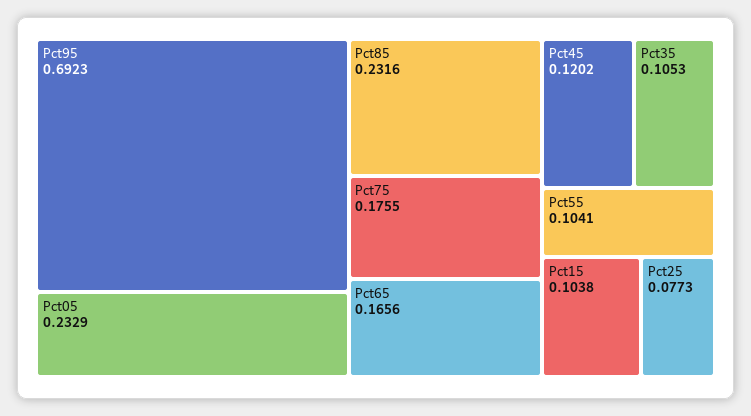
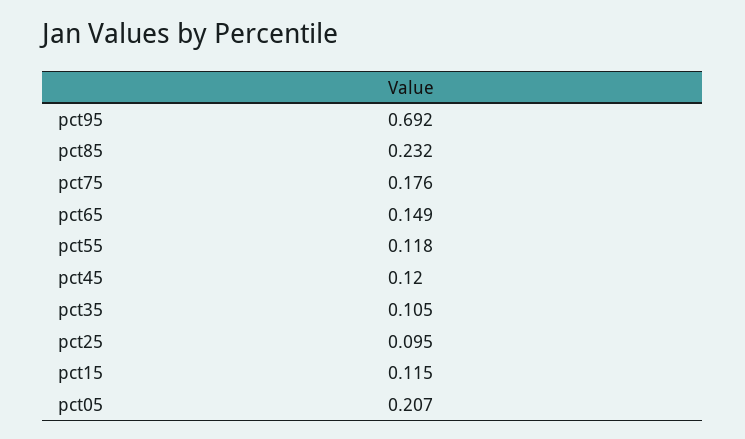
  {
    "Pct95": 0.6923,
-   "Pct05": 0.2329,
+   "Pct05": 0.207,
    "Pct85": 0.2316,
    "Pct75": 0.1755,
-   "Pct65": 0.1656,
+   "Pct65": 0.149,
    "Pct45": 0.1202,
    "Pct35": 0.1053,
-   "Pct55": 0.1041,
+   "Pct55": 0.118,
-   "Pct15": 0.1038,
+   "Pct15": 0.115,
-   "Pct25": 0.0773
+   "Pct25": 0.095
  }

